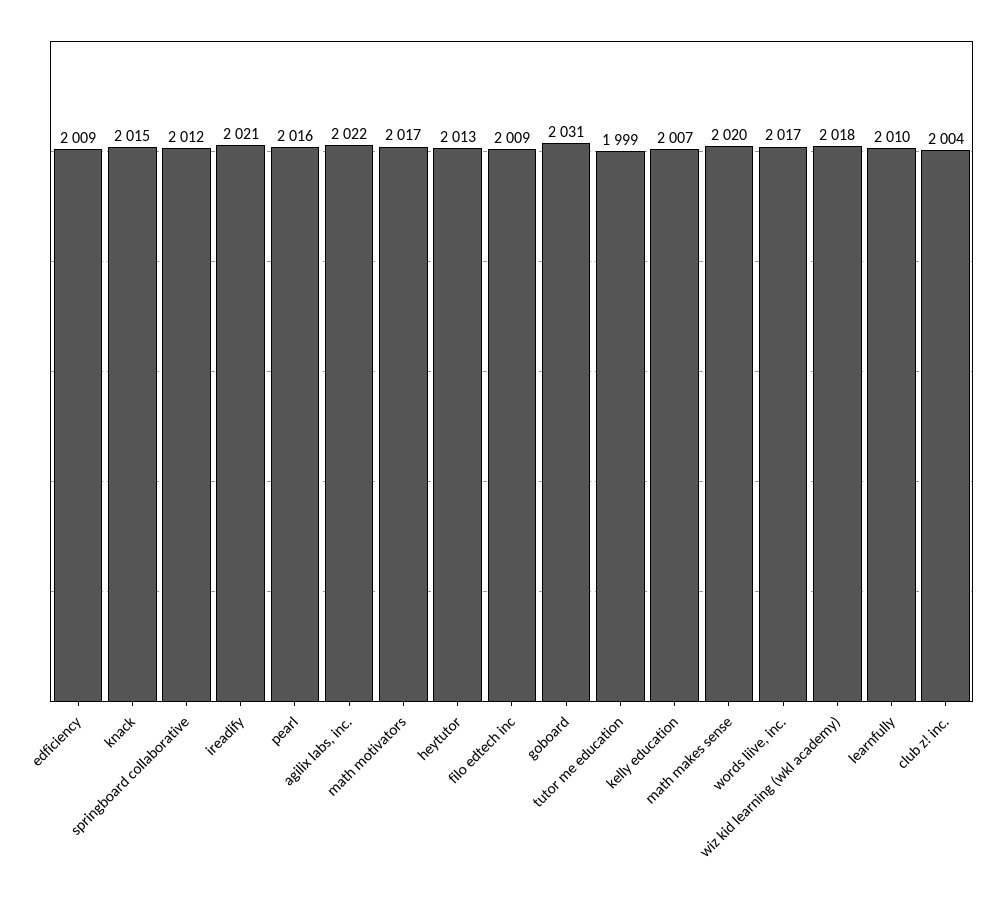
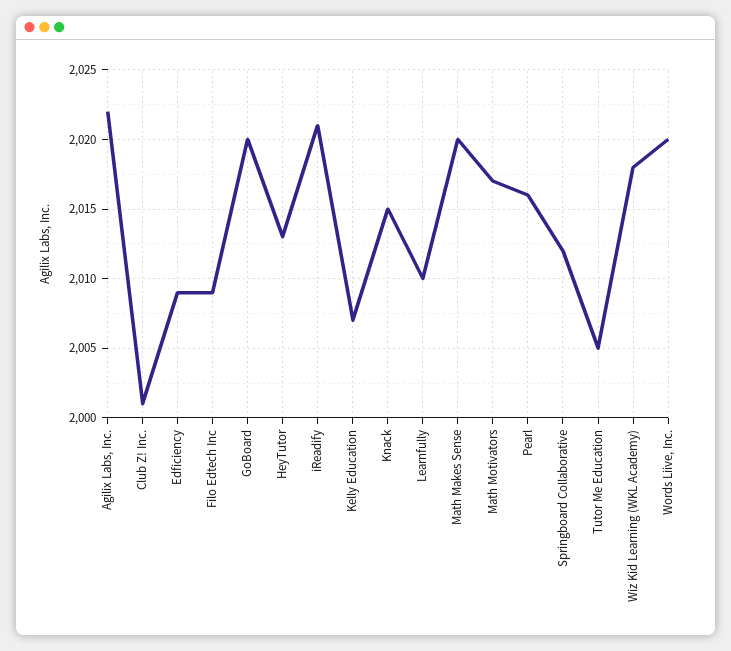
  {
    "edficiency": 2009,
    "knack": 2015,
    "springboard collaborative": 2012,
    "ireadify": 2021,
    "pearl": 2016,
    "agilix labs, inc.": 2022,
    "math motivators": 2017,
    "heytutor": 2013,
    "filo edtech inc": 2009,
-   "goboard": 2031,
+   "goboard": 2020,
-   "tutor me education": 1999,
+   "tutor me education": 2005,
    "kelly education": 2007,
    "math makes sense": 2020,
-   "words liive, inc.": 2017,
+   "words liive, inc.": 2020,
    "wiz kid learning (wkl academy)": 2018,
    "learnfully": 2010,
-   "club z! inc.": 2004
+   "club z! inc.": 2001
  }

